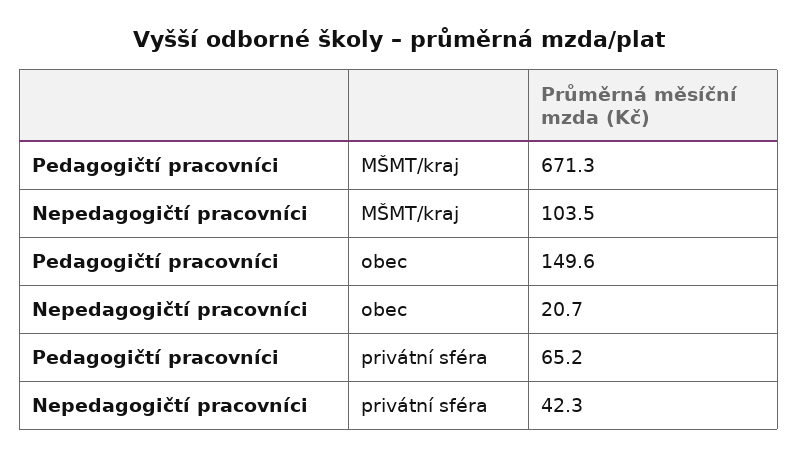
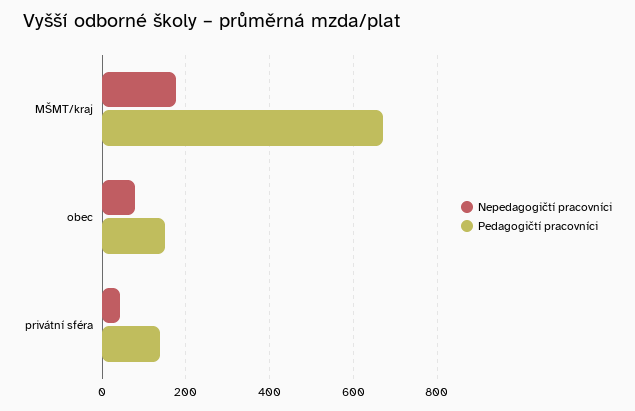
  {
    "Pedagogičtí pracovníci": {
      "MŠMT/kraj": 671.3,
      "obec": 149.6,
-     "privátní sféra": 65.2
+     "privátní sféra": 140
    },
    "Nepedagogičtí pracovníci": {
-     "MŠMT/kraj": 103.5,
+     "MŠMT/kraj": 180,
-     "obec": 20.7,
+     "obec": 80,
      "privátní sféra": 42.3
    }
  }

